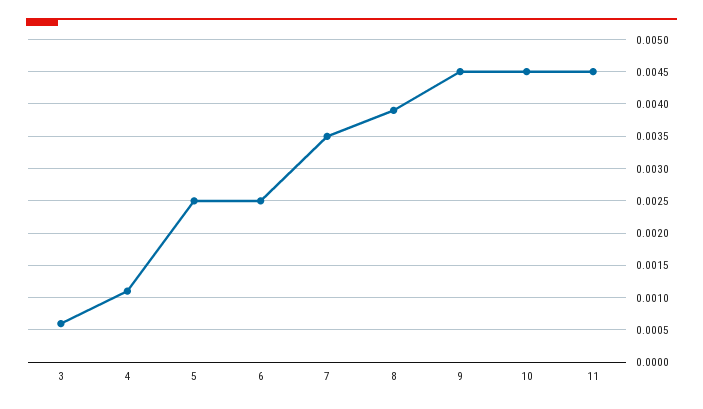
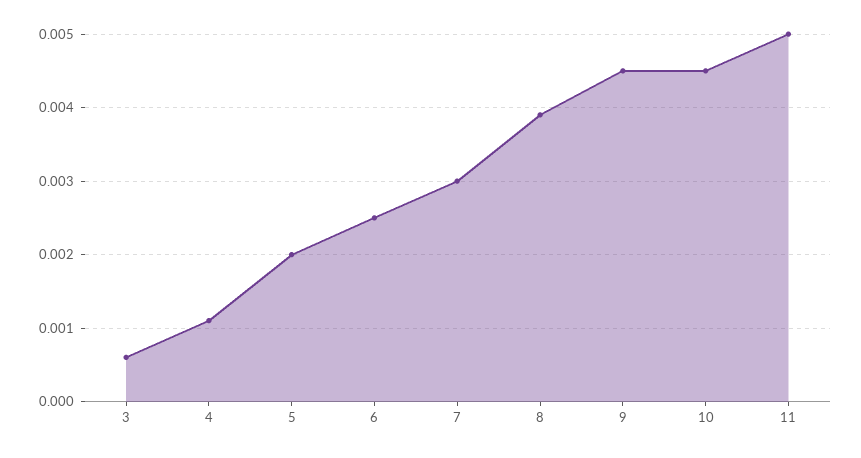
  {
    "3": 0.0006,
    "4": 0.0011,
-   "5": 0.0025,
+   "5": 0.002,
    "6": 0.0025,
-   "7": 0.0035,
+   "7": 0.003,
    "8": 0.0039,
    "9": 0.0045,
    "10": 0.0045,
-   "11": 0.0045
+   "11": 0.005
  }

